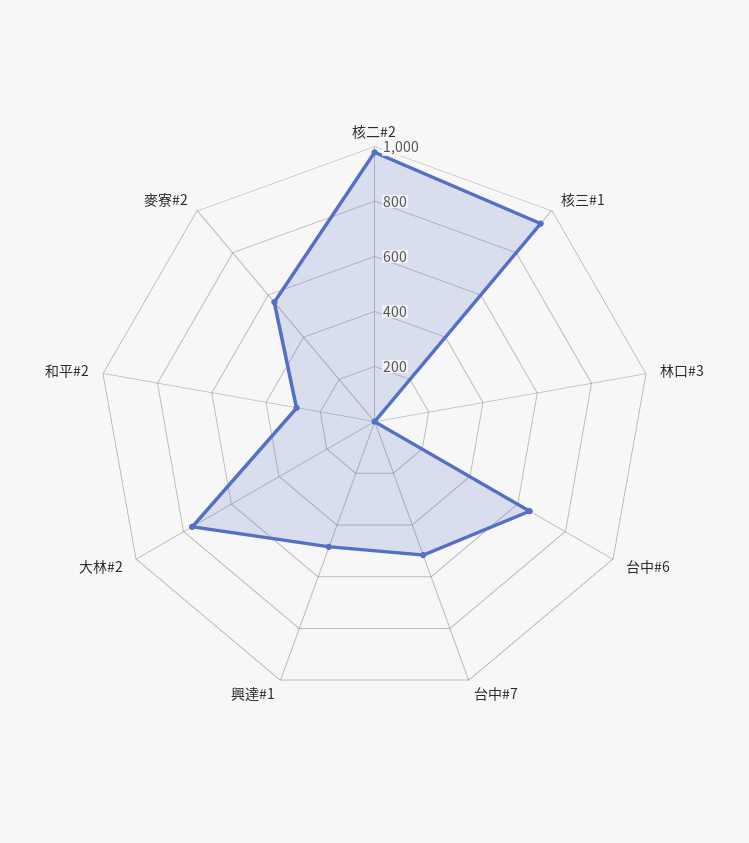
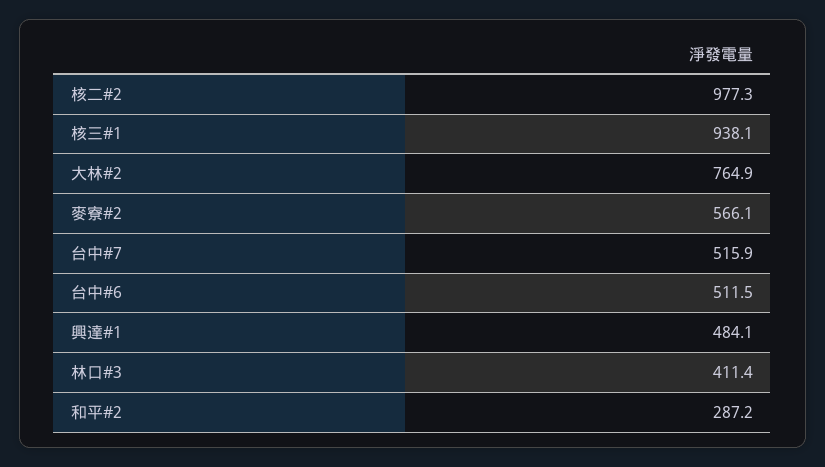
  {
    "核二#2": 977.3,
    "核三#1": 938.1,
-   "林口#3": 0,
+   "林口#3": 411.4,
-   "台中#6": 650,
+   "台中#6": 511.5,
    "台中#7": 515.9,
    "興達#1": 484.1,
    "大林#2": 764.9,
    "和平#2": 287.2,
    "麥寮#2": 566.1
  }

